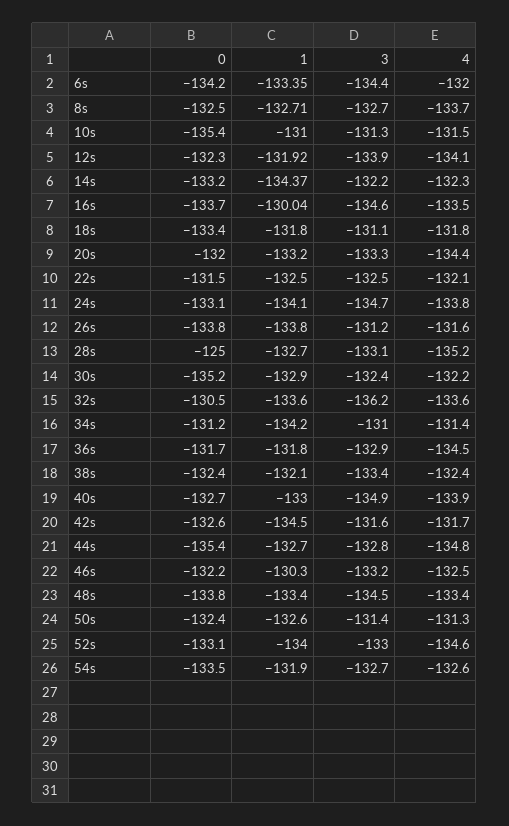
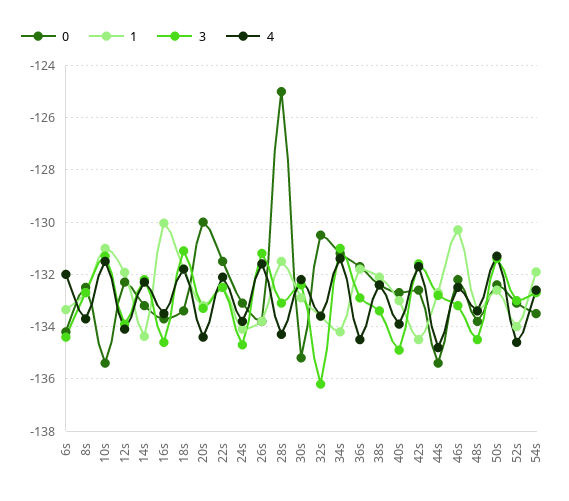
  {
    "0": {
      "6s": -134.2,
      "8s": -132.5,
      "10s": -135.4,
      "12s": -132.3,
      "14s": -133.2,
      "16s": -133.7,
      "18s": -133.4,
-     "20s": -132,
+     "20s": -130,
      "22s": -131.5,
      "24s": -133.1,
      "26s": -133.8,
      "28s": -125,
      "30s": -135.2,
      "32s": -130.5,
      "34s": -131.2,
      "36s": -131.7,
      "38s": -132.4,
      "40s": -132.7,
      "42s": -132.6,
      "44s": -135.4,
      "46s": -132.2,
      "48s": -133.8,
      "50s": -132.4,
      "52s": -133.1,
      "54s": -133.5
    },
    "1": {
      "6s": -133.35,
      "8s": -132.71,
      "10s": -131,
      "12s": -131.92,
      "14s": -134.37,
      "16s": -130.04,
      "18s": -131.8,
      "20s": -133.2,
      "22s": -132.5,
      "24s": -134.1,
      "26s": -133.8,
-     "28s": -132.7,
+     "28s": -131.5,
      "30s": -132.9,
      "32s": -133.6,
      "34s": -134.2,
      "36s": -131.8,
      "38s": -132.1,
      "40s": -133,
      "42s": -134.5,
      "44s": -132.7,
      "46s": -130.3,
      "48s": -133.4,
      "50s": -132.6,
      "52s": -134,
      "54s": -131.9
    },
    "3": {
      "6s": -134.4,
      "8s": -132.7,
      "10s": -131.3,
      "12s": -133.9,
      "14s": -132.2,
      "16s": -134.6,
      "18s": -131.1,
      "20s": -133.3,
      "22s": -132.5,
      "24s": -134.7,
      "26s": -131.2,
      "28s": -133.1,
      "30s": -132.4,
      "32s": -136.2,
      "34s": -131,
      "36s": -132.9,
      "38s": -133.4,
      "40s": -134.9,
      "42s": -131.6,
      "44s": -132.8,
      "46s": -133.2,
      "48s": -134.5,
      "50s": -131.4,
      "52s": -133,
      "54s": -132.7
    },
    "4": {
      "6s": -132,
      "8s": -133.7,
      "10s": -131.5,
      "12s": -134.1,
      "14s": -132.3,
      "16s": -133.5,
      "18s": -131.8,
      "20s": -134.4,
      "22s": -132.1,
      "24s": -133.8,
      "26s": -131.6,
-     "28s": -135.2,
+     "28s": -134.25,
      "30s": -132.2,
      "32s": -133.6,
      "34s": -131.4,
      "36s": -134.5,
      "38s": -132.4,
      "40s": -133.9,
      "42s": -131.7,
      "44s": -134.8,
      "46s": -132.5,
      "48s": -133.4,
      "50s": -131.3,
      "52s": -134.6,
      "54s": -132.6
    }
  }

